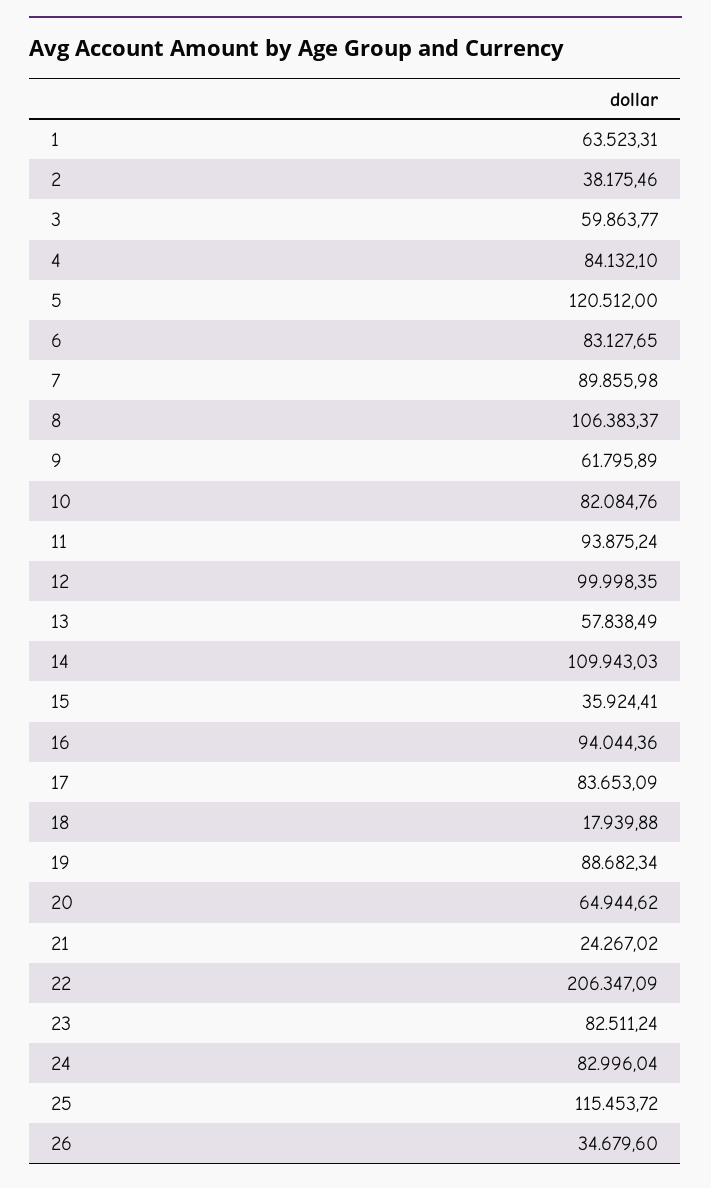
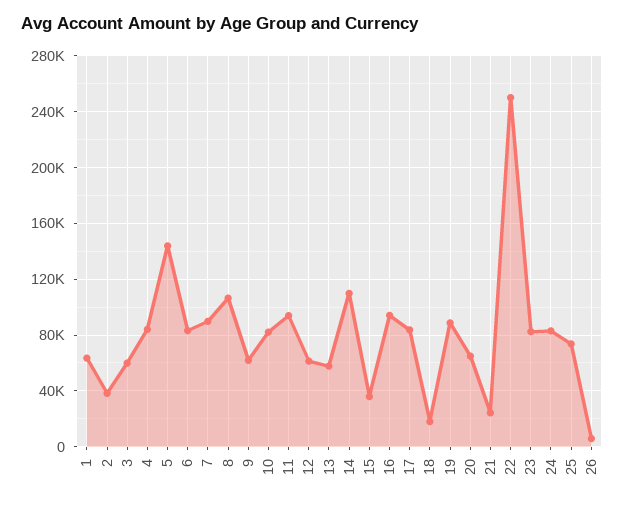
  {
    "1": 63523.31,
    "2": 38175.46,
    "3": 59863.77,
    "4": 84132.1,
-   "5": 120512,
+   "5": 145000,
    "6": 83127.65,
    "7": 89855.98,
    "8": 106383.37,
    "9": 61795.89,
    "10": 82084.76,
    "11": 93875.24,
-   "12": 99998.35,
+   "12": 60000,
    "13": 57838.49,
    "14": 109943.03,
    "15": 35924.41,
    "16": 94044.36,
    "17": 83653.09,
    "18": 17939.88,
    "19": 88682.34,
    "20": 64944.62,
    "21": 24267.02,
-   "22": 206347.09,
+   "22": 250000,
    "23": 82511.24,
    "24": 82996.04,
-   "25": 115453.72,
+   "25": 75000,
-   "26": 34679.6
+   "26": 5000
  }

